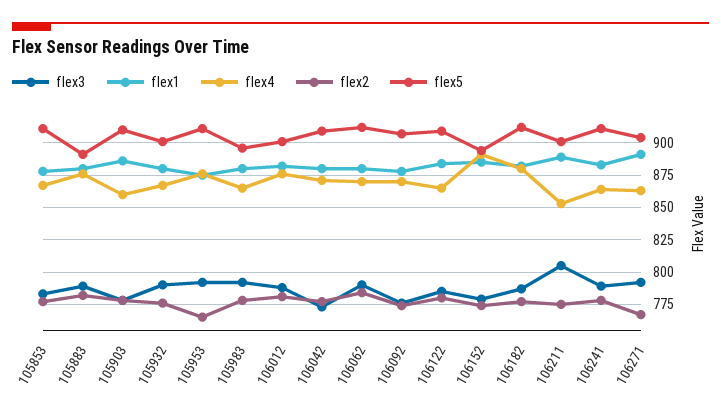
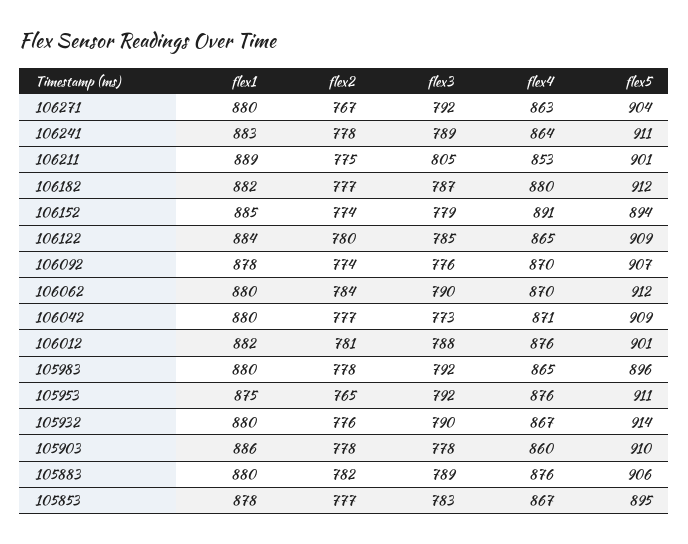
  {
    "flex3": {
      "105853": 783,
      "105883": 789,
      "105903": 778,
      "105932": 790,
      "105953": 792,
      "105983": 792,
      "106012": 788,
      "106042": 773,
      "106062": 790,
      "106092": 776,
      "106122": 785,
      "106152": 779,
      "106182": 787,
      "106211": 805,
      "106241": 789,
      "106271": 792
    },
    "flex1": {
      "105853": 878,
      "105883": 880,
      "105903": 886,
      "105932": 880,
      "105953": 875,
      "105983": 880,
      "106012": 882,
      "106042": 880,
      "106062": 880,
      "106092": 878,
      "106122": 884,
      "106152": 885,
      "106182": 882,
      "106211": 889,
      "106241": 883,
-     "106271": 890
+     "106271": 880
    },
    "flex4": {
      "105853": 867,
      "105883": 876,
      "105903": 860,
      "105932": 867,
      "105953": 876,
      "105983": 865,
      "106012": 876,
      "106042": 871,
      "106062": 870,
      "106092": 870,
      "106122": 865,
      "106152": 891,
      "106182": 880,
      "106211": 853,
      "106241": 864,
      "106271": 863
    },
    "flex2": {
      "105853": 777,
      "105883": 782,
      "105903": 778,
      "105932": 776,
      "105953": 765,
      "105983": 778,
      "106012": 781,
      "106042": 777,
      "106062": 784,
      "106092": 774,
      "106122": 780,
      "106152": 774,
      "106182": 777,
      "106211": 775,
      "106241": 778,
      "106271": 767
    },
    "flex5": {
-     "105853": 910,
+     "105853": 895,
-     "105883": 890,
+     "105883": 906,
      "105903": 910,
-     "105932": 900,
+     "105932": 914,
      "105953": 911,
      "105983": 896,
      "106012": 901,
      "106042": 909,
      "106062": 912,
      "106092": 907,
      "106122": 909,
      "106152": 894,
      "106182": 912,
      "106211": 901,
      "106241": 911,
      "106271": 904
    }
  }

